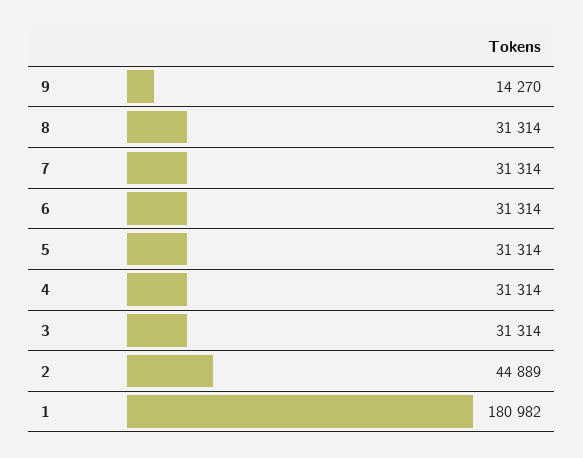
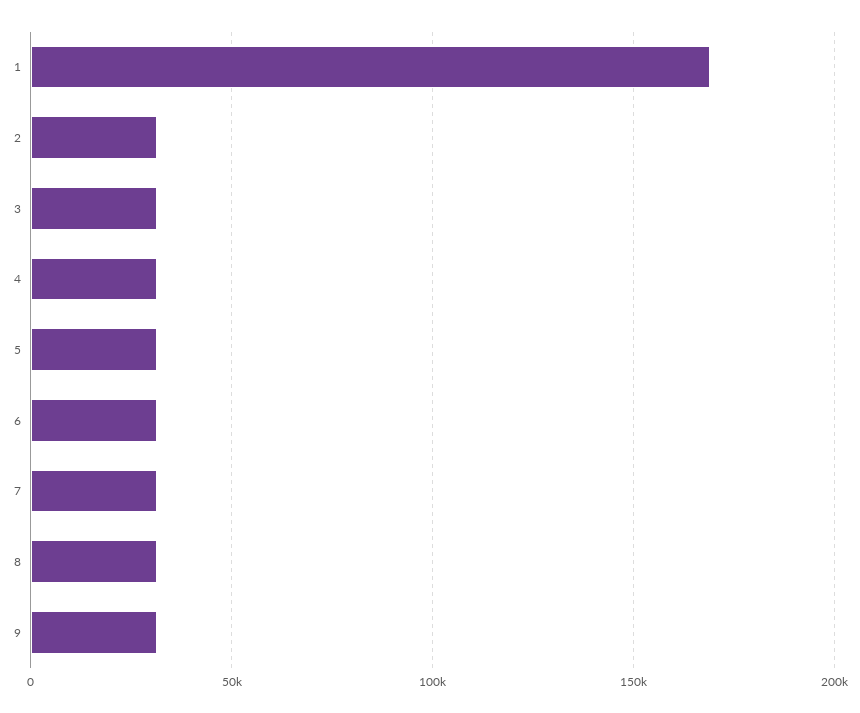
  {
-   "9": 14270,
+   "9": 30000,
    "8": 31314,
    "7": 31314,
    "6": 31314,
    "5": 31314,
    "4": 31314,
    "3": 31314,
-   "2": 44889,
+   "2": 30000,
-   "1": 180982
+   "1": 170000
  }

